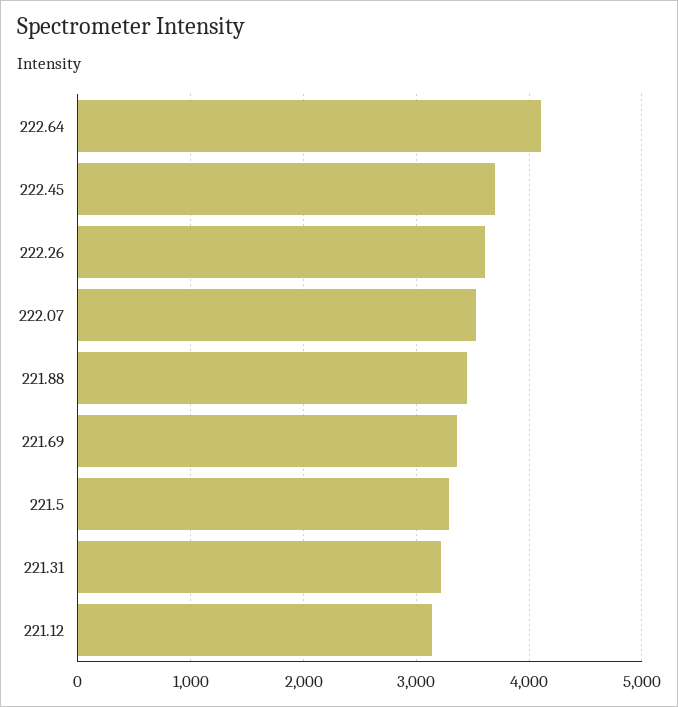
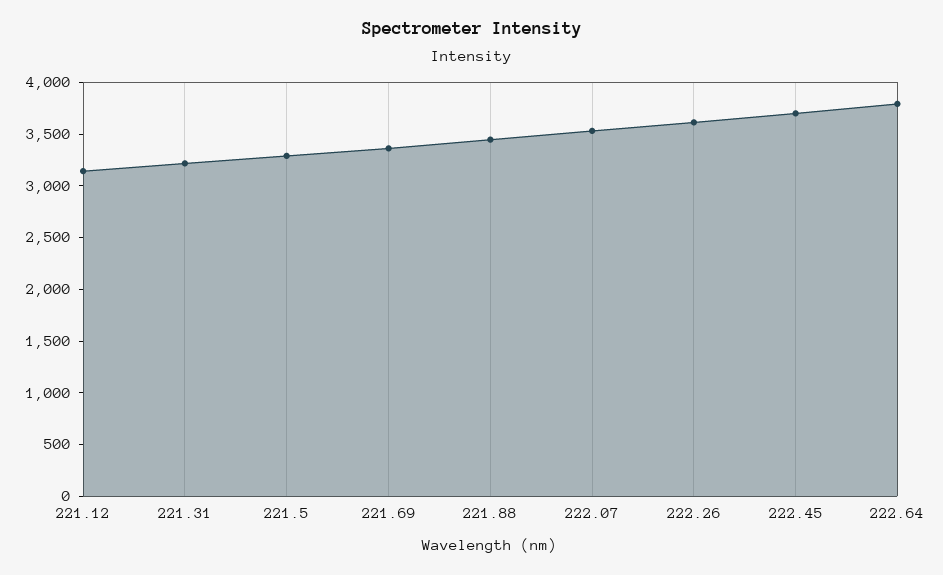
  {
-   "222.64": 4100,
+   "222.64": 3800,
    "222.45": 3700,
    "222.26": 3600,
    "222.07": 3500,
    "221.88": 3400,
    "221.69": 3400,
    "221.5": 3300,
    "221.31": 3200,
    "221.12": 3100
  }

